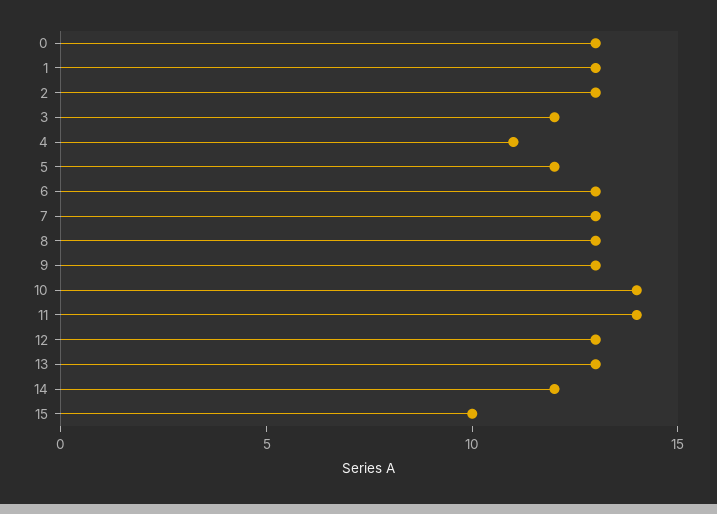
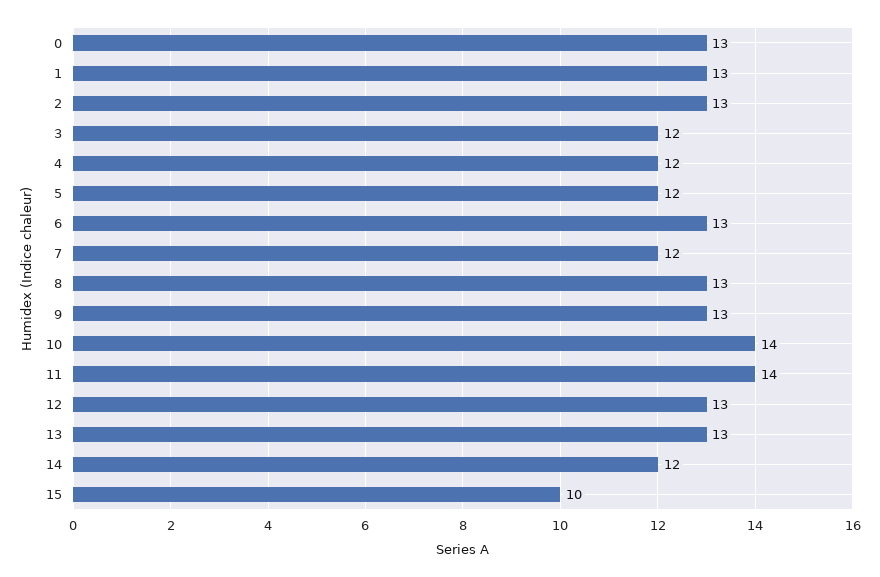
  {
    "0": 13,
    "1": 13,
    "2": 13,
    "3": 12,
-   "4": 11,
+   "4": 12,
    "5": 12,
    "6": 13,
-   "7": 13,
+   "7": 12,
    "8": 13,
    "9": 13,
    "10": 14,
    "11": 14,
    "12": 13,
    "13": 13,
    "14": 12,
    "15": 10
  }

